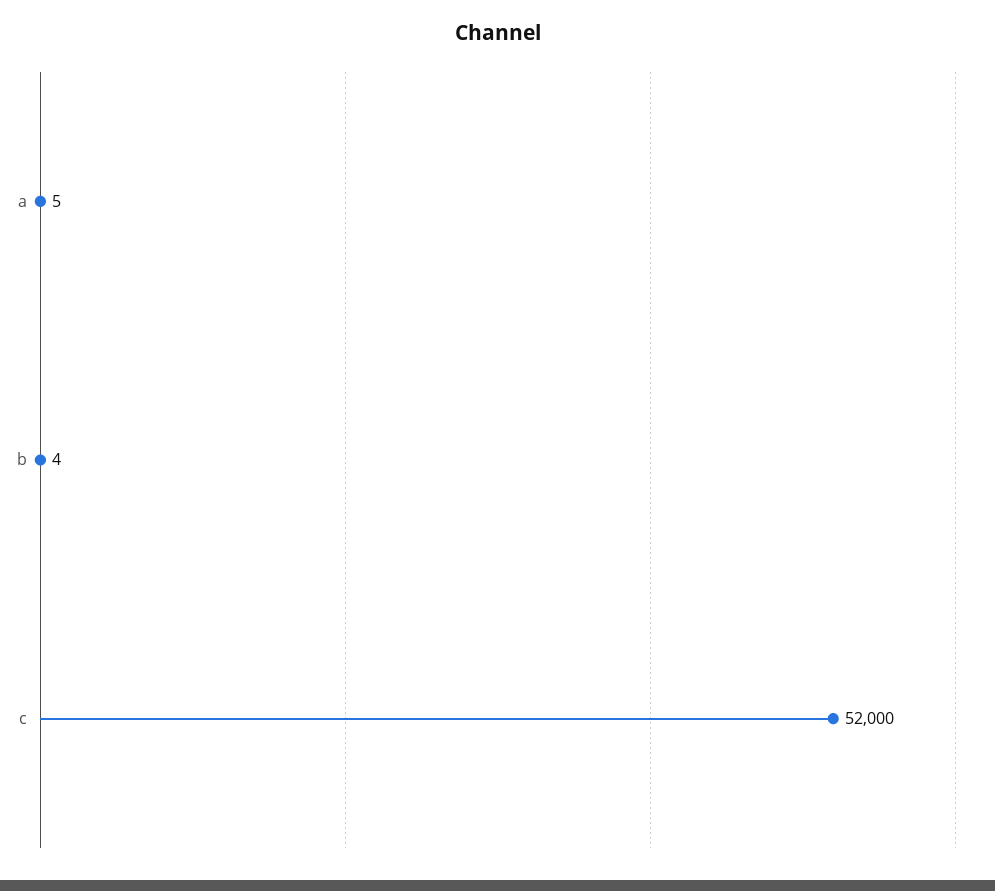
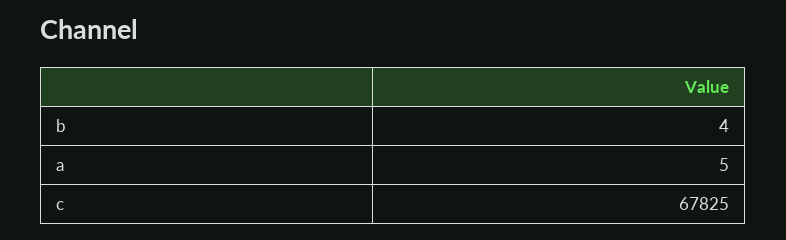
  {
    "a": 5,
    "b": 4,
-   "c": 52000
+   "c": 67825
  }

